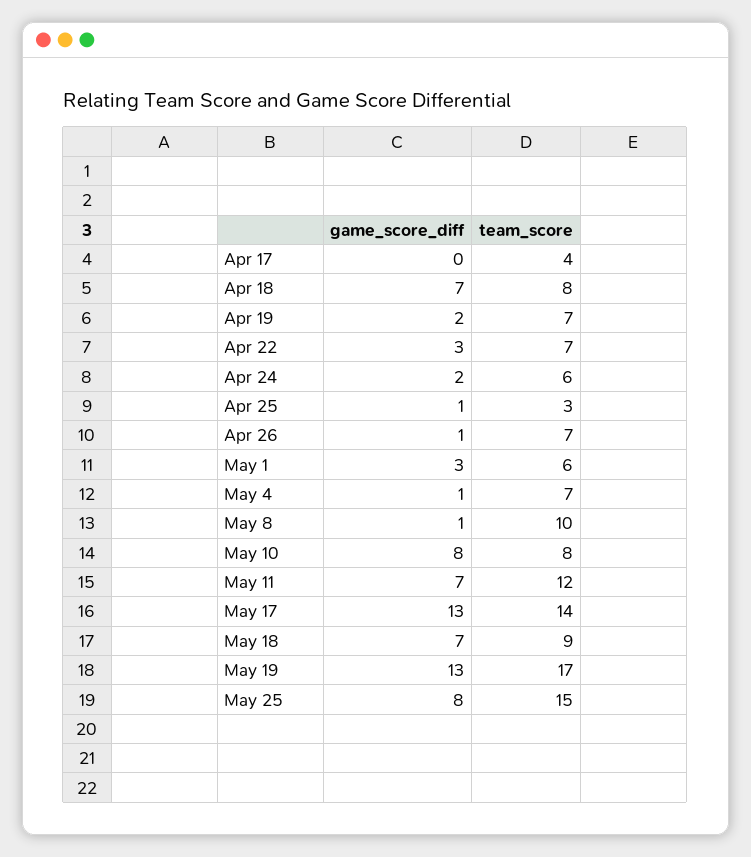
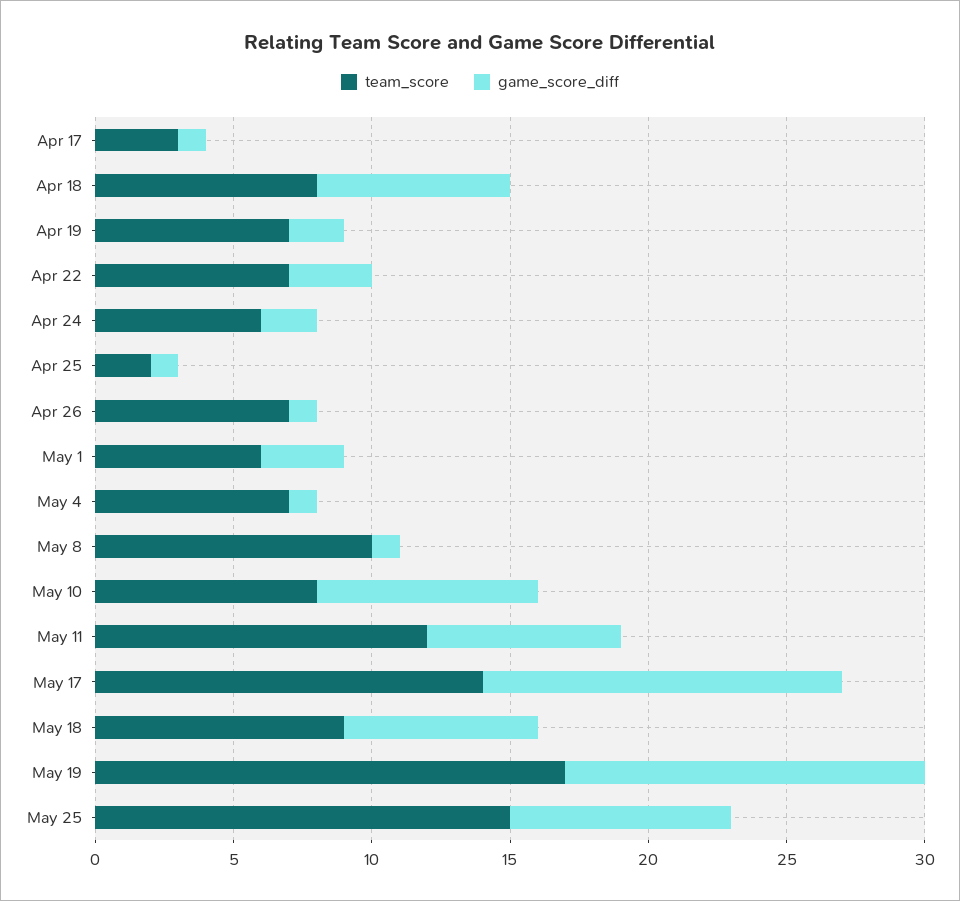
  {
    "game_score_diff": {
-     "Apr 17": 0,
+     "Apr 17": 1,
      "Apr 18": 7,
      "Apr 19": 2,
      "Apr 22": 3,
      "Apr 24": 2,
      "Apr 25": 1,
      "Apr 26": 1,
      "May 1": 3,
      "May 4": 1,
      "May 8": 1,
      "May 10": 8,
      "May 11": 7,
      "May 17": 13,
      "May 18": 7,
      "May 19": 13,
      "May 25": 8
    },
    "team_score": {
-     "Apr 17": 4,
+     "Apr 17": 3,
      "Apr 18": 8,
      "Apr 19": 7,
      "Apr 22": 7,
      "Apr 24": 6,
-     "Apr 25": 3,
+     "Apr 25": 2,
      "Apr 26": 7,
      "May 1": 6,
      "May 4": 7,
      "May 8": 10,
      "May 10": 8,
      "May 11": 12,
      "May 17": 14,
      "May 18": 9,
      "May 19": 17,
      "May 25": 15
    }
  }

